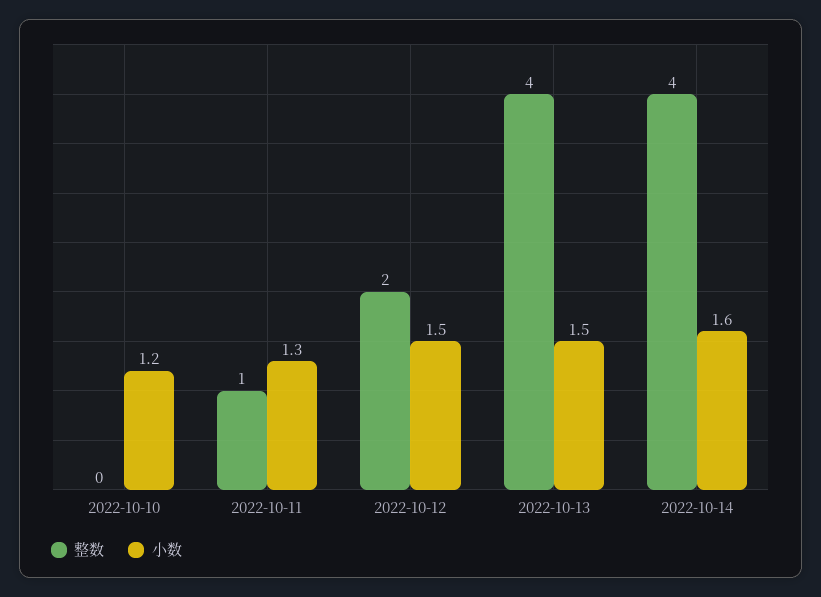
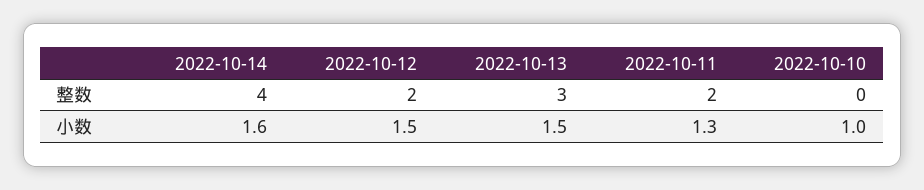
  {
    "整数": {
      "2022-10-10": 0,
-     "2022-10-11": 1,
+     "2022-10-11": 2,
      "2022-10-12": 2,
-     "2022-10-13": 4,
+     "2022-10-13": 3,
      "2022-10-14": 4
    },
    "小数": {
-     "2022-10-10": 1.2,
+     "2022-10-10": 1,
      "2022-10-11": 1.3,
      "2022-10-12": 1.5,
      "2022-10-13": 1.5,
      "2022-10-14": 1.6
    }
  }

